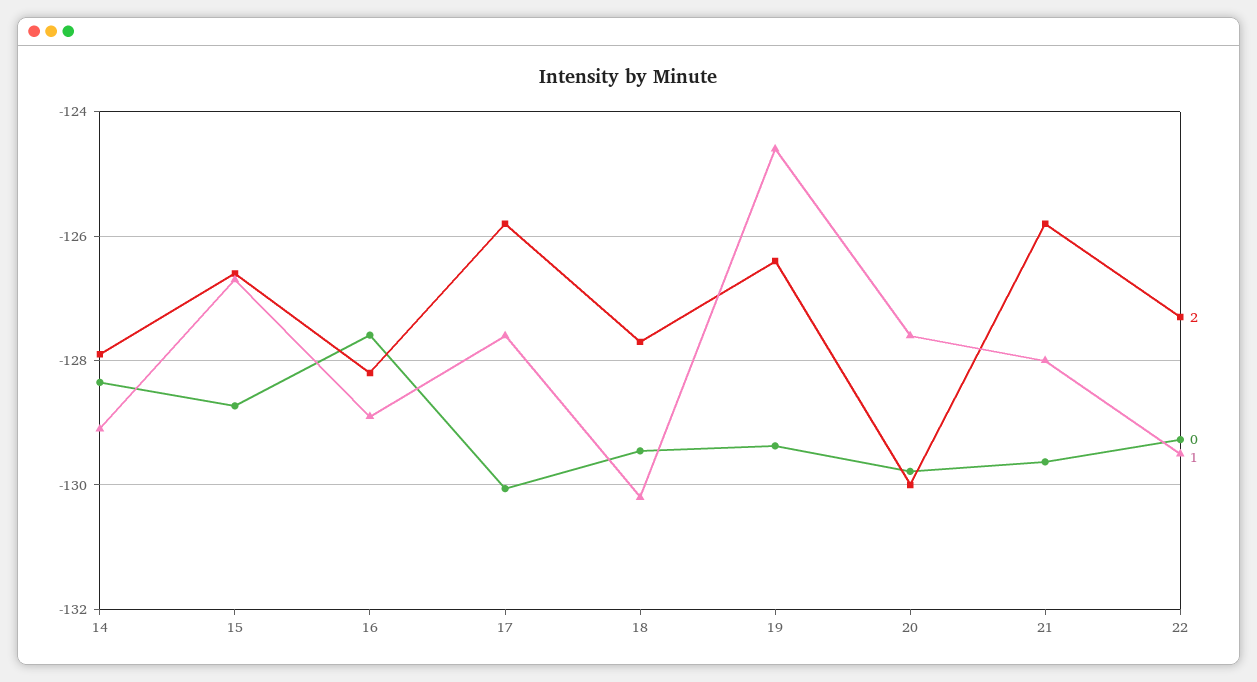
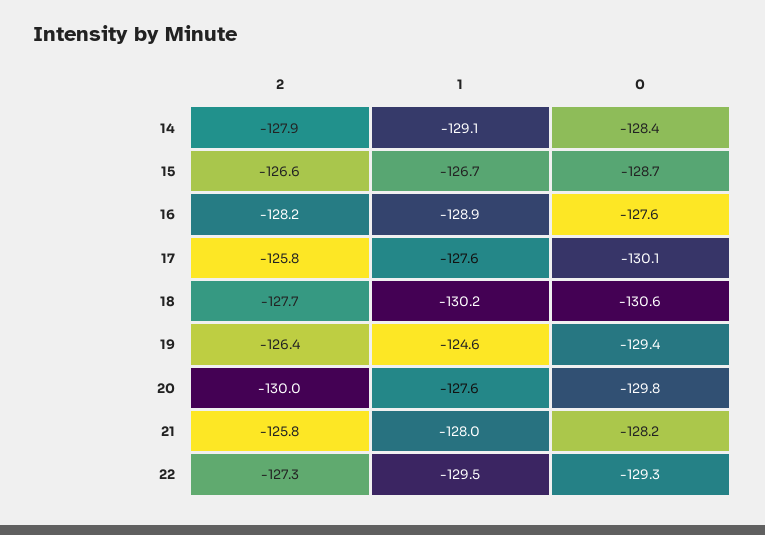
  {
    "2": {
      "14": -127.9,
      "15": -126.6,
      "16": -128.2,
      "17": -125.8,
      "18": -127.7,
      "19": -126.4,
      "20": -130,
      "21": -125.8,
      "22": -127.3
    },
    "0": {
      "14": -128.4,
      "15": -128.7,
      "16": -127.6,
      "17": -130.1,
-     "18": -129.4,
+     "18": -130.6,
      "19": -129.4,
      "20": -129.8,
-     "21": -129.6,
+     "21": -128.2,
      "22": -129.3
    },
    "1": {
      "14": -129.1,
      "15": -126.7,
      "16": -128.9,
      "17": -127.6,
      "18": -130.2,
      "19": -124.6,
      "20": -127.6,
      "21": -128,
      "22": -129.5
    }
  }

